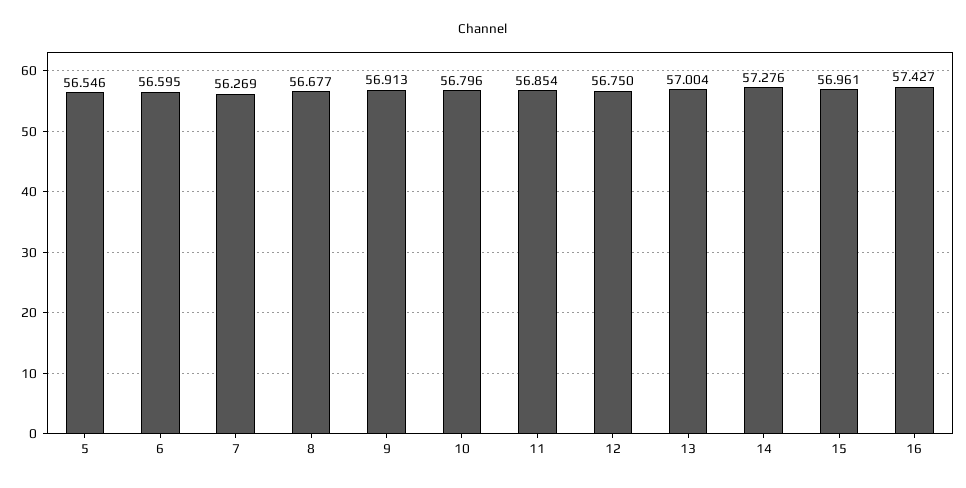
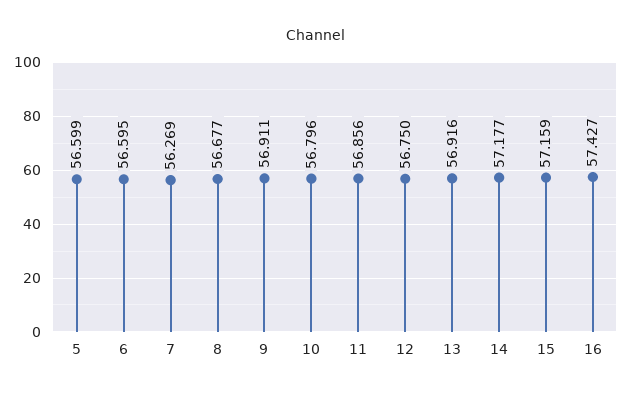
  {
-   "5": 56.546,
+   "5": 56.599,
    "6": 56.595,
    "7": 56.269,
    "8": 56.677,
-   "9": 56.913,
+   "9": 56.911,
    "10": 56.796,
-   "11": 56.854,
+   "11": 56.856,
    "12": 56.75,
-   "13": 57.004,
+   "13": 56.916,
-   "14": 57.276,
+   "14": 57.177,
-   "15": 56.961,
+   "15": 57.159,
    "16": 57.427
  }

